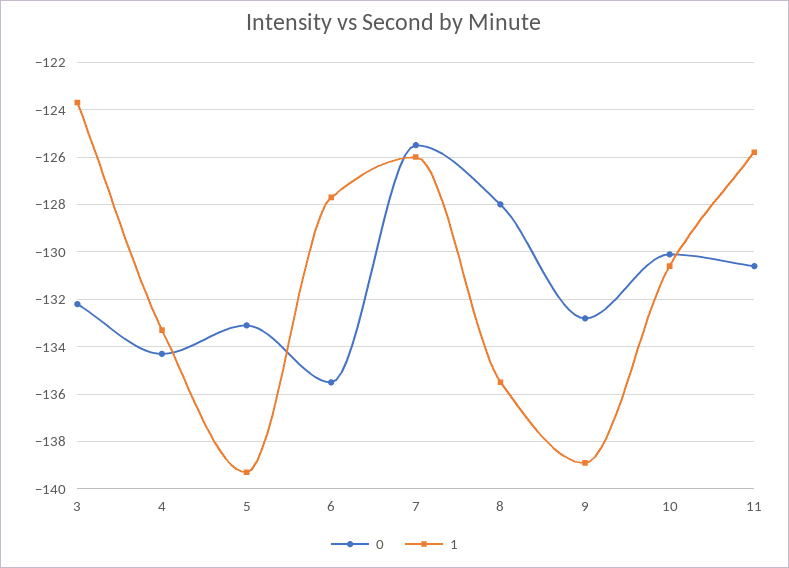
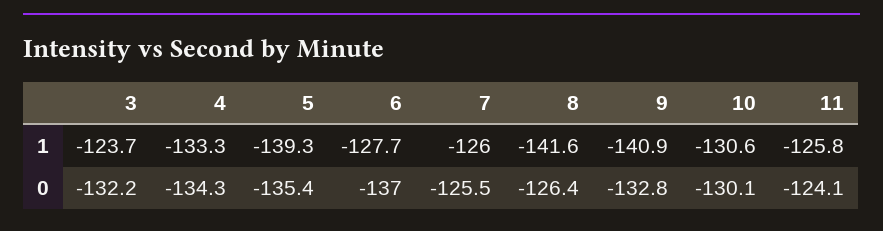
  {
    "0": {
      "3": -132.2,
      "4": -134.3,
-     "5": -133,
+     "5": -135.4,
-     "6": -135.5,
+     "6": -137,
      "7": -125.5,
-     "8": -128,
+     "8": -126.4,
      "9": -132.8,
      "10": -130.1,
-     "11": -130.5
+     "11": -124.1
    },
    "1": {
      "3": -123.7,
      "4": -133.3,
      "5": -139.3,
      "6": -127.7,
      "7": -126,
-     "8": -135.5,
+     "8": -141.6,
-     "9": -139,
+     "9": -140.9,
      "10": -130.6,
      "11": -125.8
    }
  }

